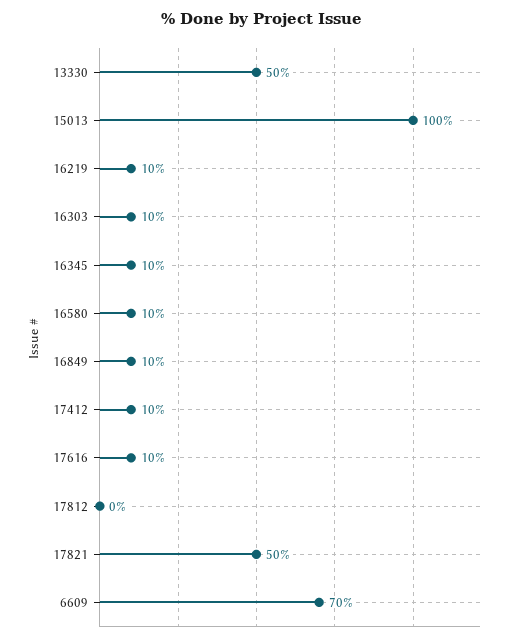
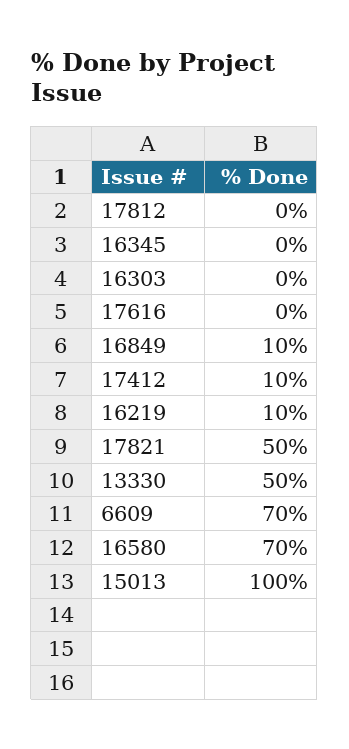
  {
    "13330": 50,
    "15013": 100,
    "16219": 10,
-   "16303": 10,
+   "16303": 0,
-   "16345": 10,
+   "16345": 0,
-   "16580": 10,
+   "16580": 70,
    "16849": 10,
    "17412": 10,
-   "17616": 10,
+   "17616": 0,
    "17812": 0,
    "17821": 50,
    "6609": 70
  }

